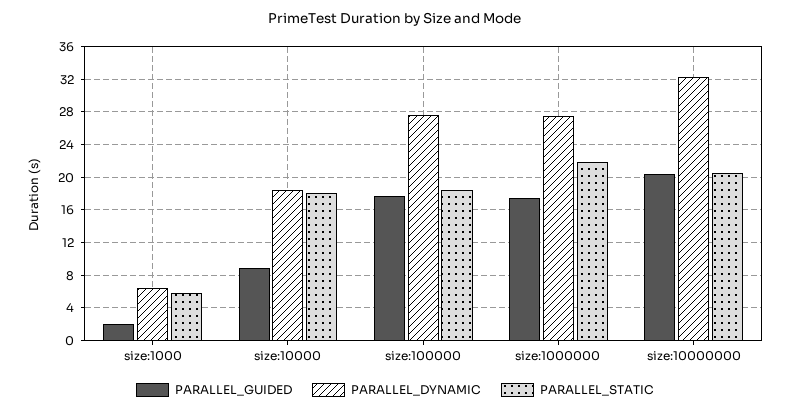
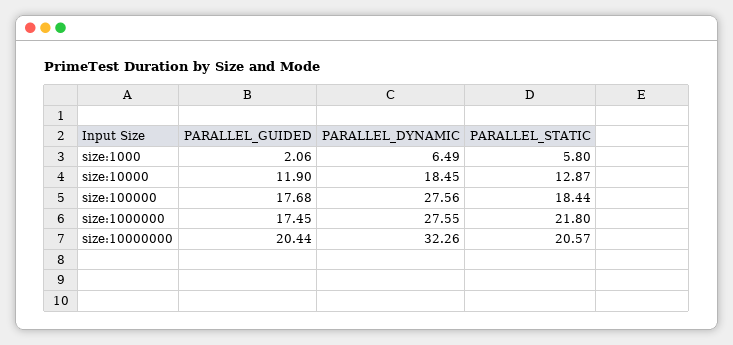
  {
    "PARALLEL_GUIDED": {
      "size:1000": 2.06,
-     "size:10000": 9,
+     "size:10000": 11.9,
      "size:100000": 17.68,
      "size:1000000": 17.45,
      "size:10000000": 20.44
    },
    "PARALLEL_DYNAMIC": {
      "size:1000": 6.49,
      "size:10000": 18.45,
      "size:100000": 27.56,
      "size:1000000": 27.55,
      "size:10000000": 32.26
    },
    "PARALLEL_STATIC": {
      "size:1000": 5.8,
-     "size:10000": 18,
+     "size:10000": 12.87,
      "size:100000": 18.44,
      "size:1000000": 21.8,
      "size:10000000": 20.57
    }
  }

